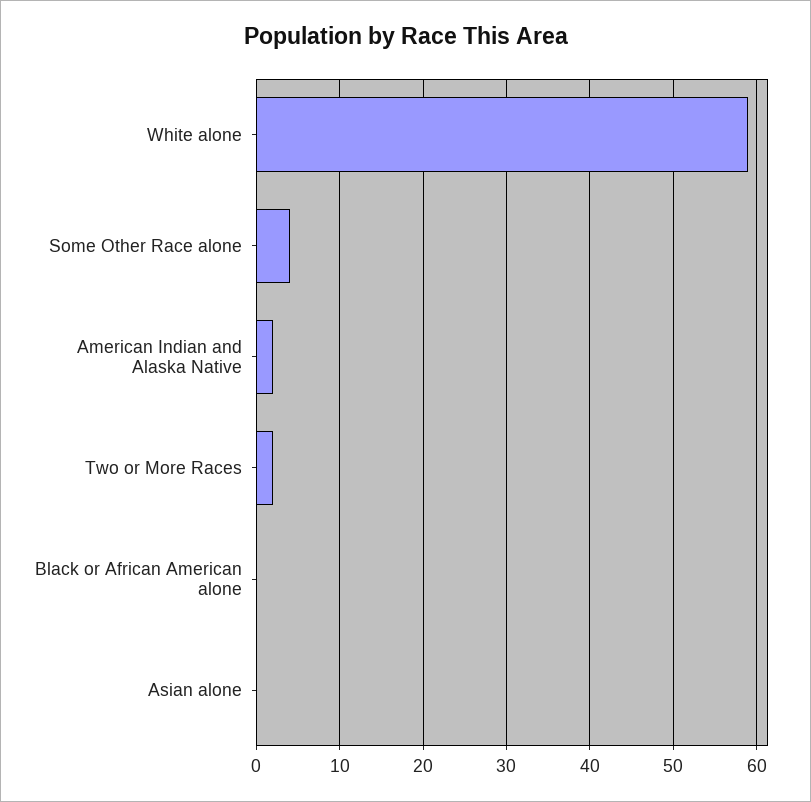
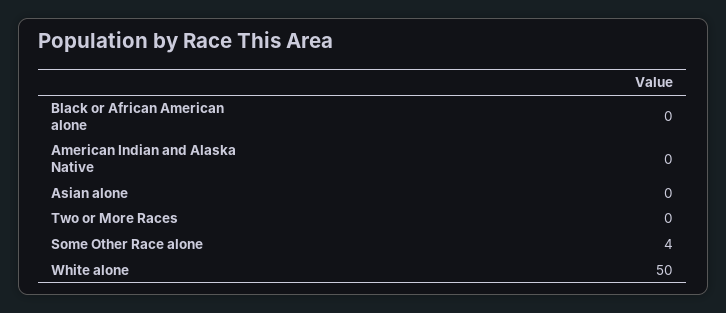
  {
-   "White alone": 59,
+   "White alone": 50,
    "Some Other Race alone": 4,
-   "American Indian and Alaska Native": 2,
+   "American Indian and Alaska Native": 0,
-   "Two or More Races": 2,
+   "Two or More Races": 0,
    "Black or African American alone": 0,
    "Asian alone": 0
  }

